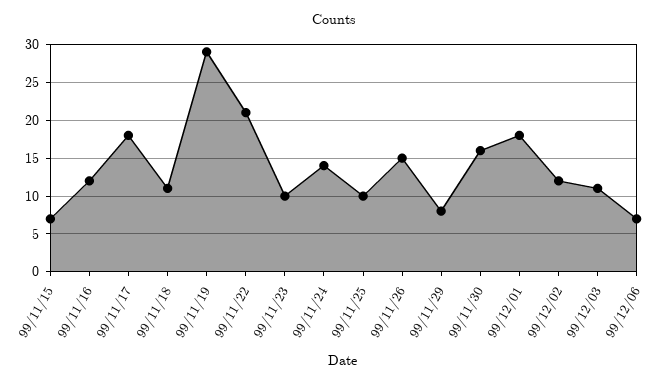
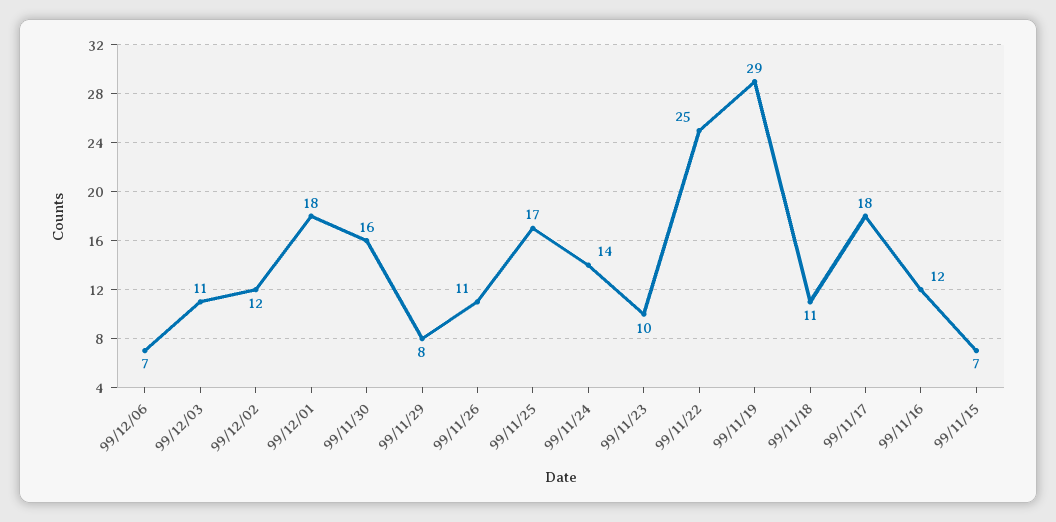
  {
    "99/11/15": 7,
    "99/11/16": 12,
    "99/11/17": 18,
    "99/11/18": 11,
    "99/11/19": 29,
-   "99/11/22": 21,
+   "99/11/22": 25,
    "99/11/23": 10,
    "99/11/24": 14,
-   "99/11/25": 10,
+   "99/11/25": 17,
-   "99/11/26": 15,
+   "99/11/26": 11,
    "99/11/29": 8,
    "99/11/30": 16,
    "99/12/01": 18,
    "99/12/02": 12,
    "99/12/03": 11,
    "99/12/06": 7
  }

